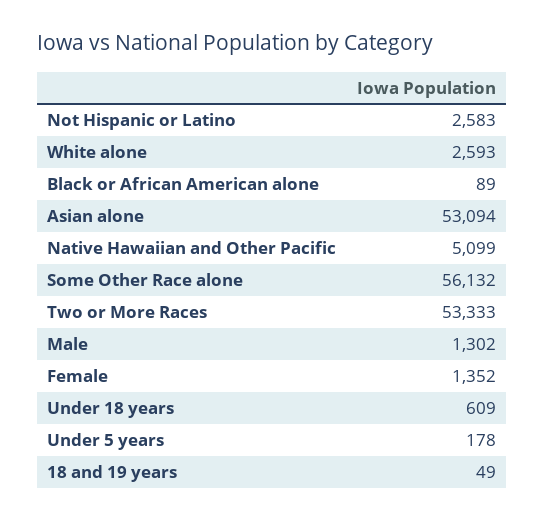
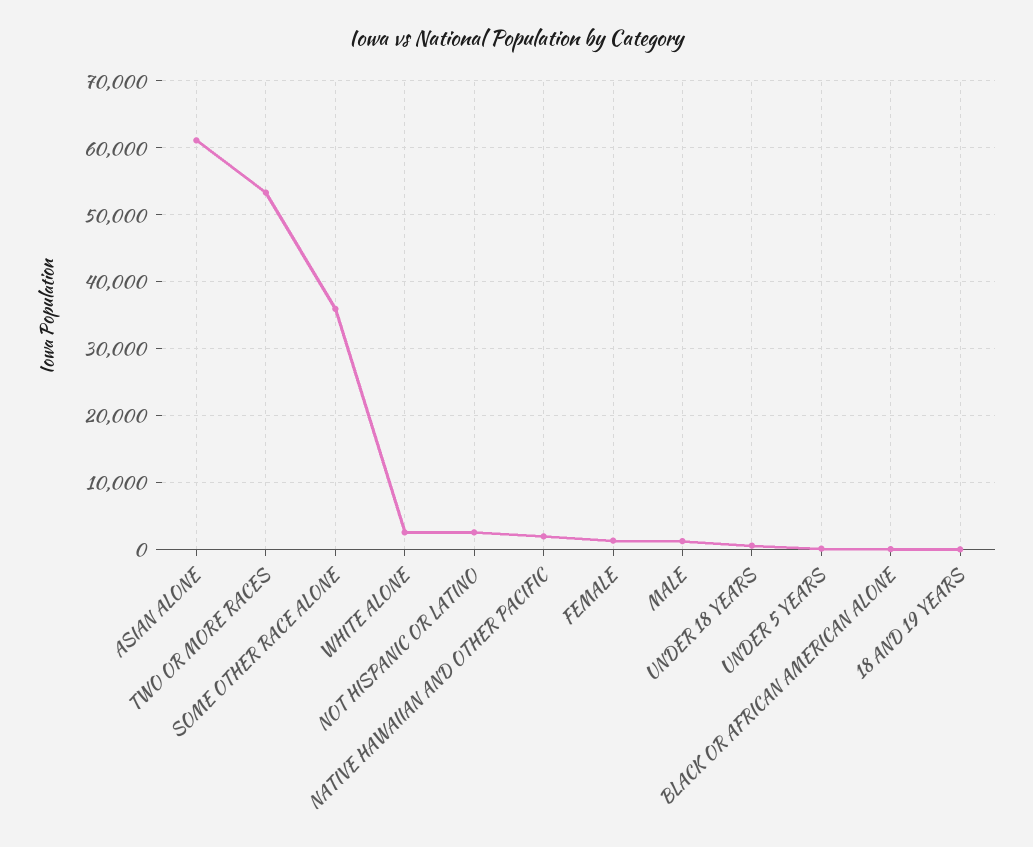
  {
    "Not Hispanic or Latino": 2583,
    "White alone": 2593,
    "Black or African American alone": 89,
-   "Asian alone": 53094,
+   "Asian alone": 61000,
-   "Native Hawaiian and Other Pacific": 5099,
+   "Native Hawaiian and Other Pacific": 2000,
-   "Some Other Race alone": 56132,
+   "Some Other Race alone": 36000,
    "Two or More Races": 53333,
    "Male": 1302,
    "Female": 1352,
    "Under 18 years": 609,
    "Under 5 years": 178,
    "18 and 19 years": 49
  }

